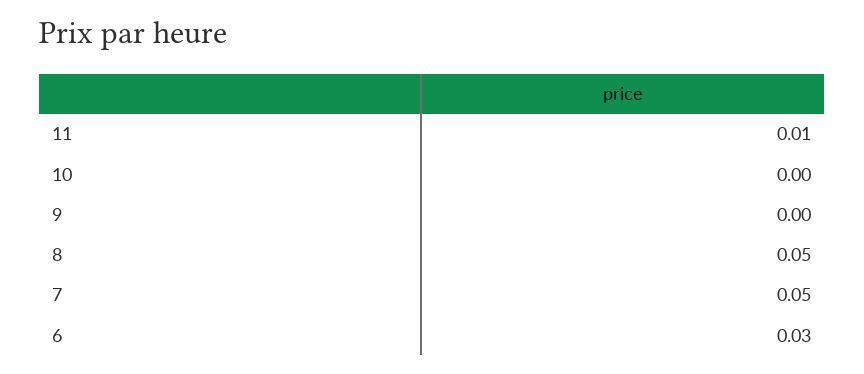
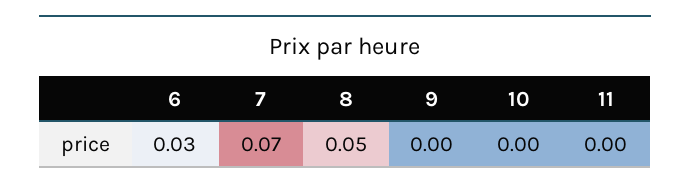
  {
-   "11": 0.01,
+   "11": 0,
    "10": 0,
    "9": 0,
    "8": 0.05,
-   "7": 0.05,
+   "7": 0.07,
    "6": 0.03
  }

